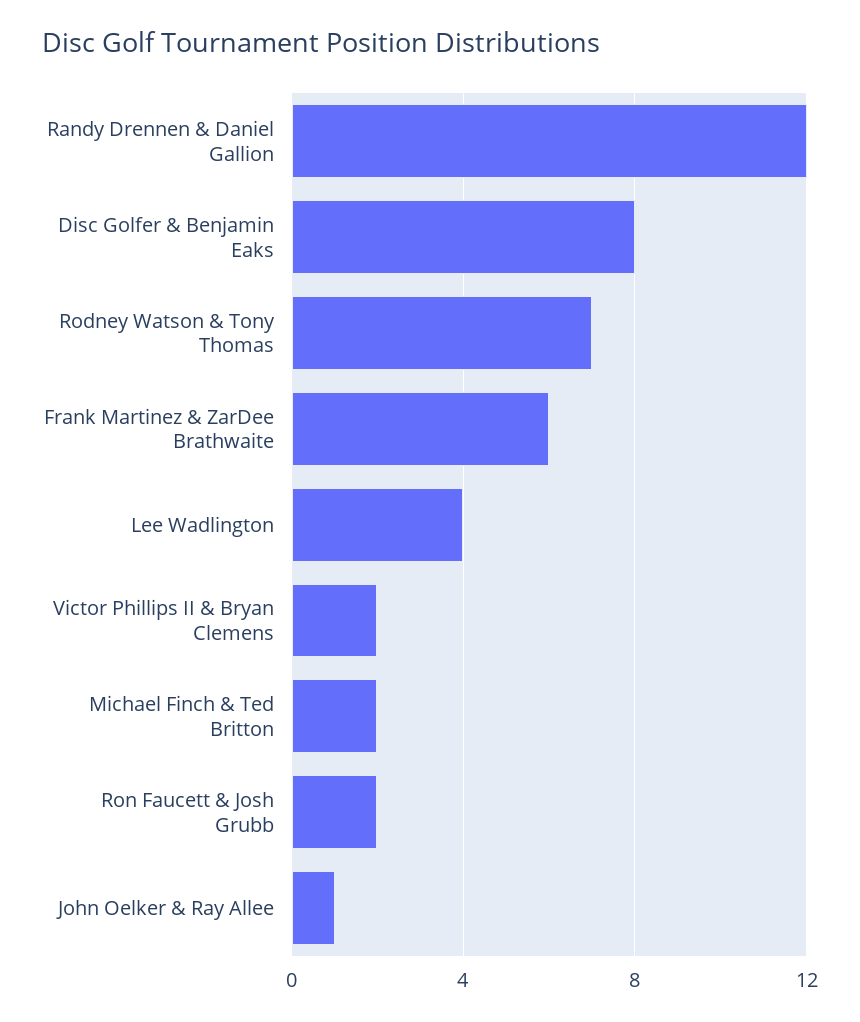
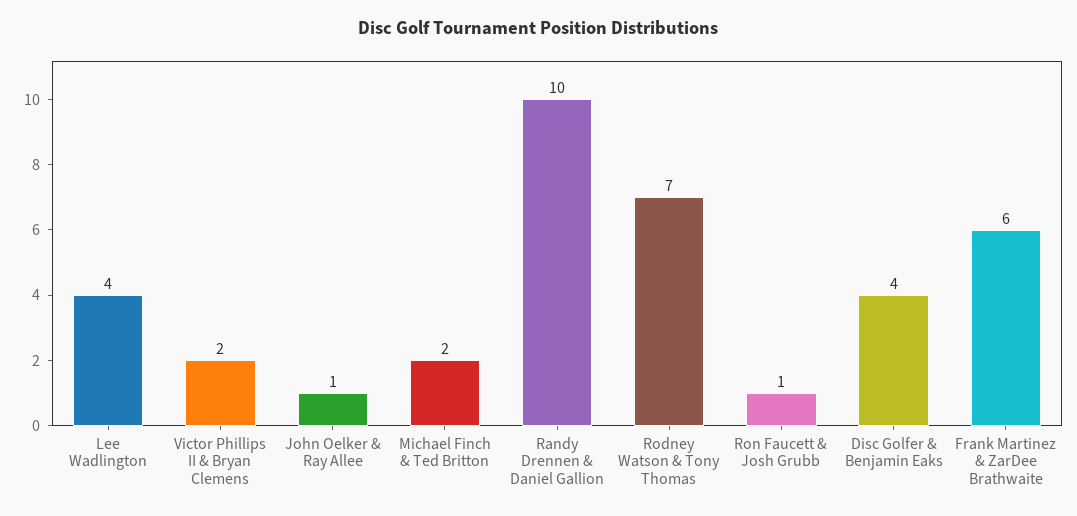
  {
-   "Randy Drennen & Daniel Gallion": 12,
+   "Randy Drennen & Daniel Gallion": 10,
-   "Disc Golfer & Benjamin Eaks": 8,
+   "Disc Golfer & Benjamin Eaks": 4,
    "Rodney Watson & Tony Thomas": 7,
    "Frank Martinez & ZarDee Brathwaite": 6,
    "Lee Wadlington": 4,
    "Victor Phillips II & Bryan Clemens": 2,
    "Michael Finch & Ted Britton": 2,
-   "Ron Faucett & Josh Grubb": 2,
+   "Ron Faucett & Josh Grubb": 1,
    "John Oelker & Ray Allee": 1
  }

